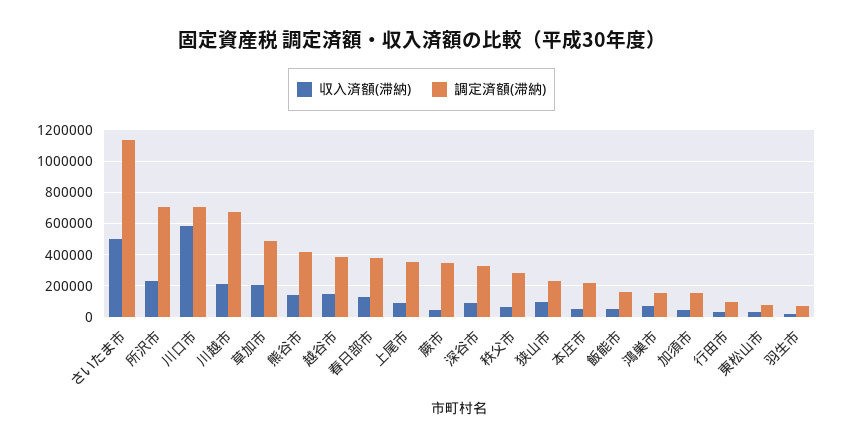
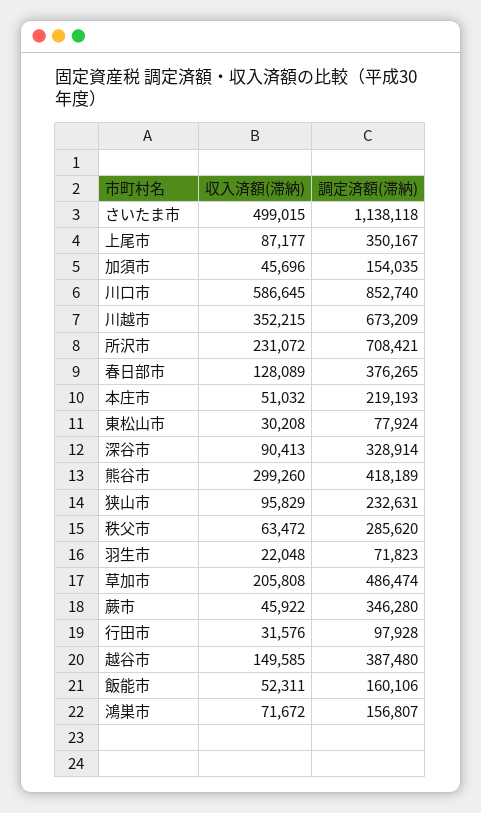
  {
    "収入済額(滞納)": {
      "さいたま市": 499015,
      "所沢市": 231072,
      "川口市": 586645,
-     "川越市": 200000,
+     "川越市": 352215,
      "草加市": 205808,
-     "熊谷市": 150000,
+     "熊谷市": 299260,
      "越谷市": 149585,
      "春日部市": 128089,
      "上尾市": 87177,
      "蕨市": 45922,
      "深谷市": 90413,
      "秩父市": 63472,
      "狭山市": 95829,
      "本庄市": 51032,
      "飯能市": 52311,
      "鴻巣市": 71672,
      "加須市": 45696,
      "行田市": 31576,
      "東松山市": 30208,
      "羽生市": 22048
    },
    "調定済額(滞納)": {
      "さいたま市": 1138118,
      "所沢市": 708421,
-     "川口市": 700000,
+     "川口市": 852740,
      "川越市": 673209,
      "草加市": 486474,
      "熊谷市": 418189,
      "越谷市": 387480,
      "春日部市": 376265,
      "上尾市": 350167,
      "蕨市": 346280,
      "深谷市": 328914,
      "秩父市": 285620,
      "狭山市": 232631,
      "本庄市": 219193,
      "飯能市": 160106,
      "鴻巣市": 156807,
      "加須市": 154035,
      "行田市": 97928,
      "東松山市": 77924,
      "羽生市": 71823
    }
  }

